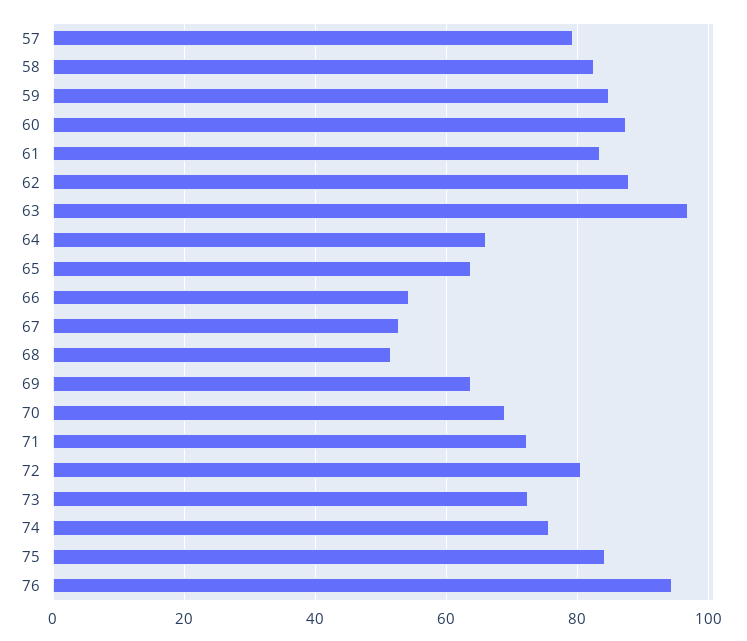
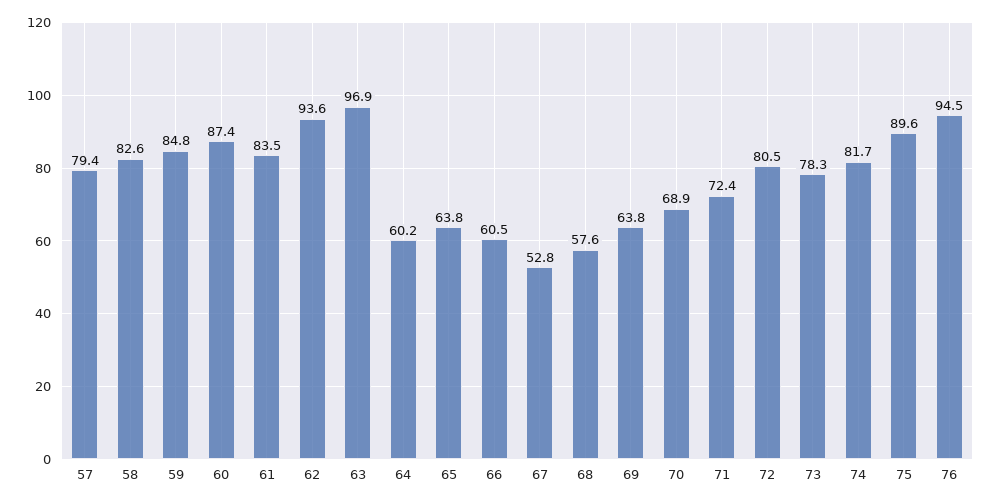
  {
    "57": 79.4,
    "58": 82.6,
    "59": 84.8,
    "60": 87.4,
    "61": 83.5,
-   "62": 88,
+   "62": 93.6,
    "63": 96.9,
-   "64": 66,
+   "64": 60.2,
    "65": 63.8,
-   "66": 54,
+   "66": 60.5,
    "67": 52.8,
-   "68": 52,
+   "68": 57.6,
    "69": 63.8,
    "70": 68.9,
    "71": 72.4,
    "72": 80.5,
-   "73": 72,
+   "73": 78.3,
-   "74": 76,
+   "74": 81.7,
-   "75": 84,
+   "75": 89.6,
    "76": 94.5
  }

